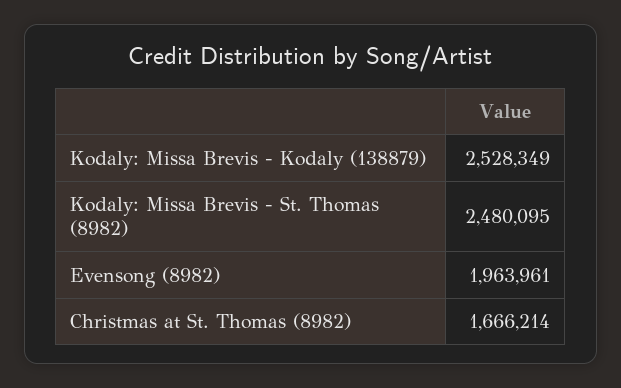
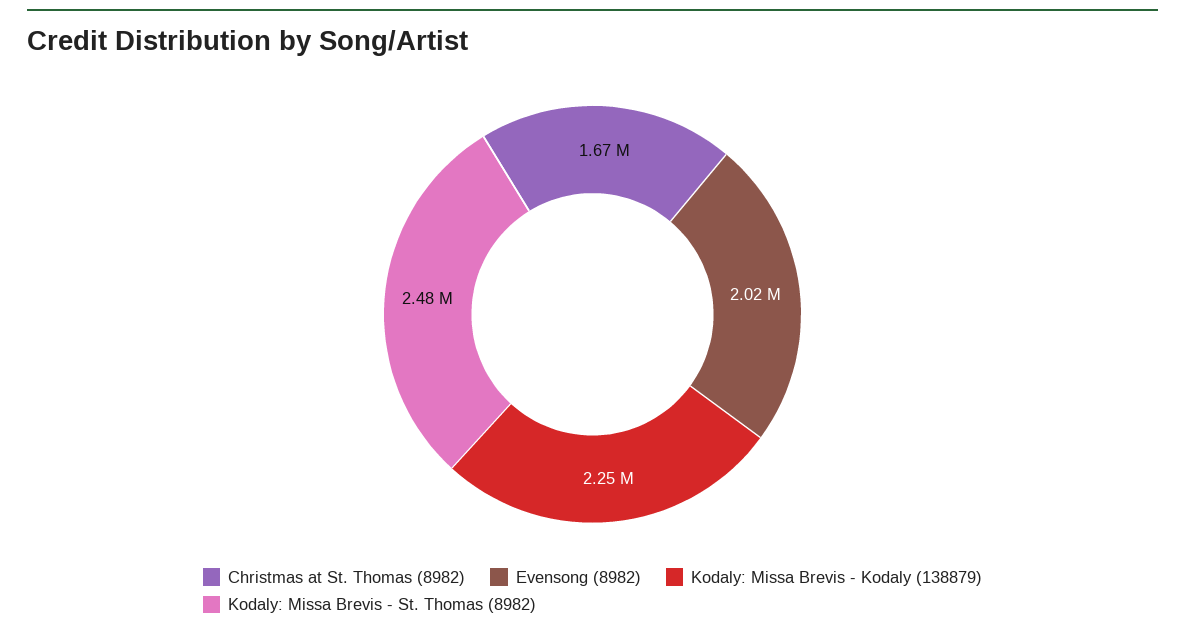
  {
-   "Kodaly: Missa Brevis - Kodaly (138879)": 2528349,
+   "Kodaly: Missa Brevis - Kodaly (138879)": 2250000,
    "Kodaly: Missa Brevis - St. Thomas (8982)": 2480095,
-   "Evensong (8982)": 1963961,
+   "Evensong (8982)": 2020000,
    "Christmas at St. Thomas (8982)": 1666214
  }

